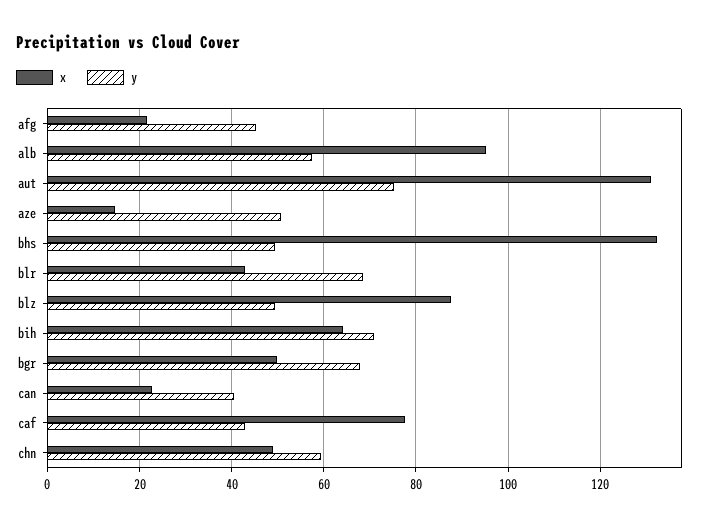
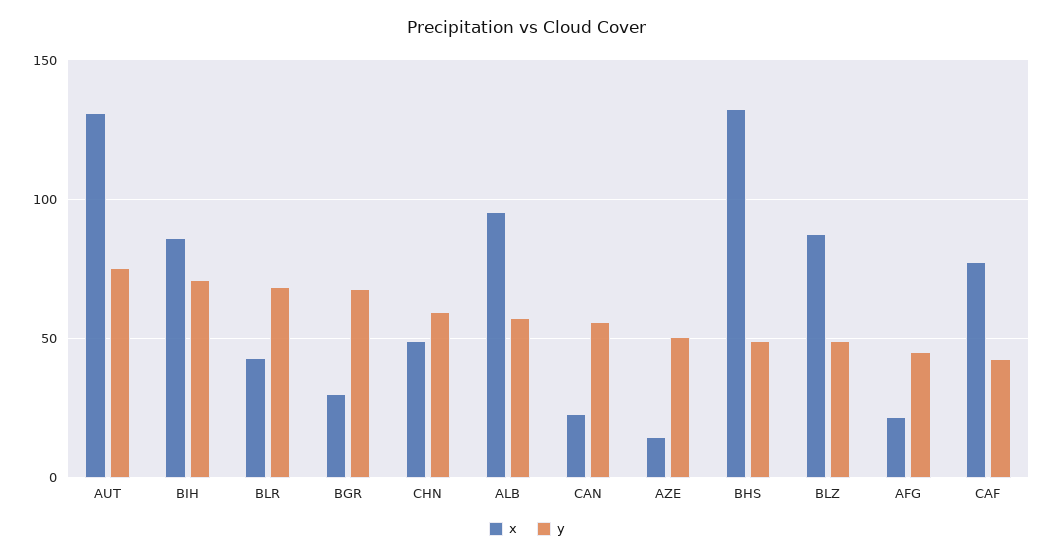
  {
    "x": {
      "afg": 22,
      "alb": 96,
      "aut": 132,
      "aze": 14,
      "bhs": 132,
      "blr": 44,
      "blz": 88,
-     "bih": 64,
+     "bih": 85,
-     "bgr": 50,
+     "bgr": 30,
      "can": 22,
      "caf": 78,
      "chn": 50
    },
    "y": {
      "afg": 46,
      "alb": 58,
      "aut": 76,
      "aze": 50,
      "bhs": 50,
      "blr": 68,
      "blz": 50,
      "bih": 70,
      "bgr": 68,
-     "can": 40,
+     "can": 55,
      "caf": 42,
      "chn": 60
    }
  }

